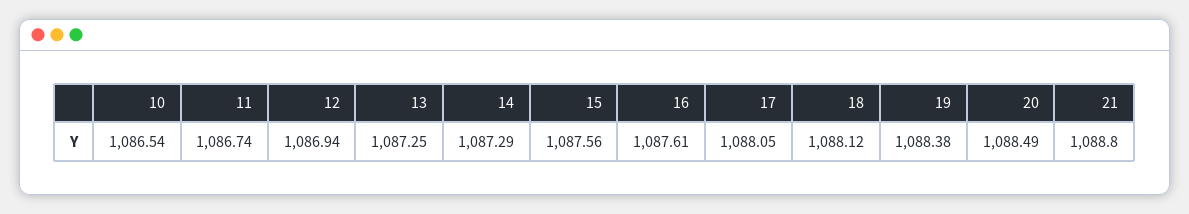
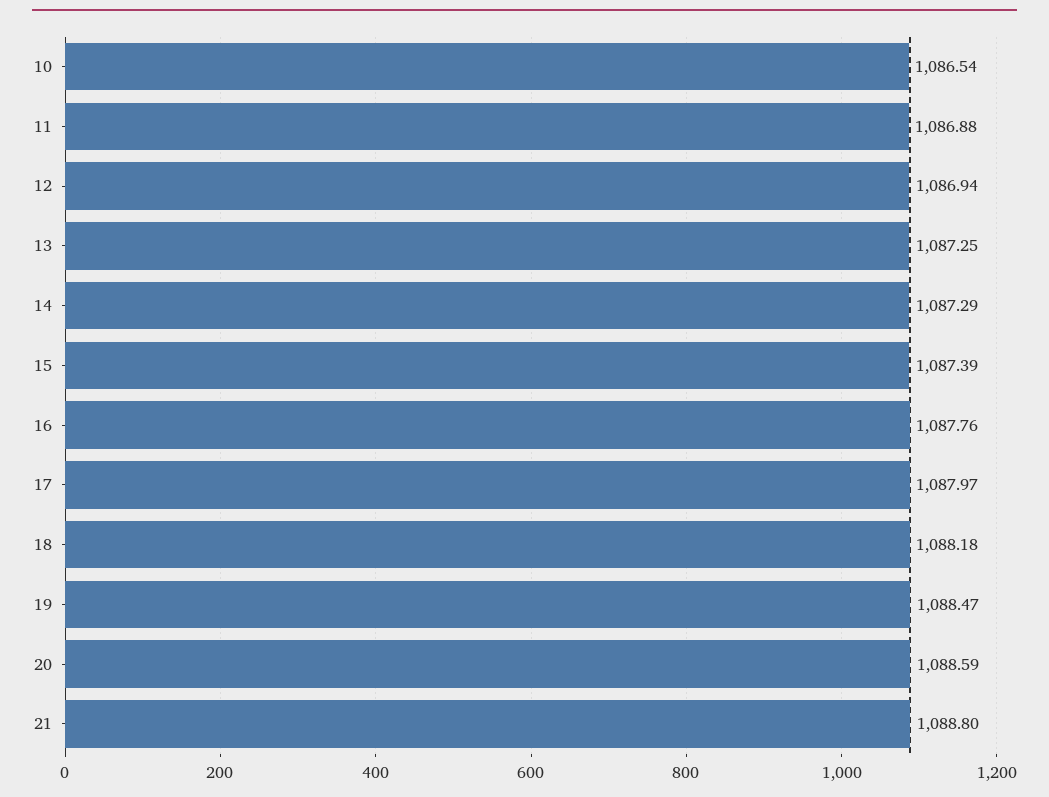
  {
    "10": 1086.54,
-   "11": 1086.74,
+   "11": 1086.88,
    "12": 1086.94,
    "13": 1087.25,
    "14": 1087.29,
-   "15": 1087.56,
+   "15": 1087.39,
-   "16": 1087.61,
+   "16": 1087.76,
-   "17": 1088.05,
+   "17": 1087.97,
-   "18": 1088.12,
+   "18": 1088.18,
-   "19": 1088.38,
+   "19": 1088.47,
-   "20": 1088.49,
+   "20": 1088.59,
    "21": 1088.8
  }

